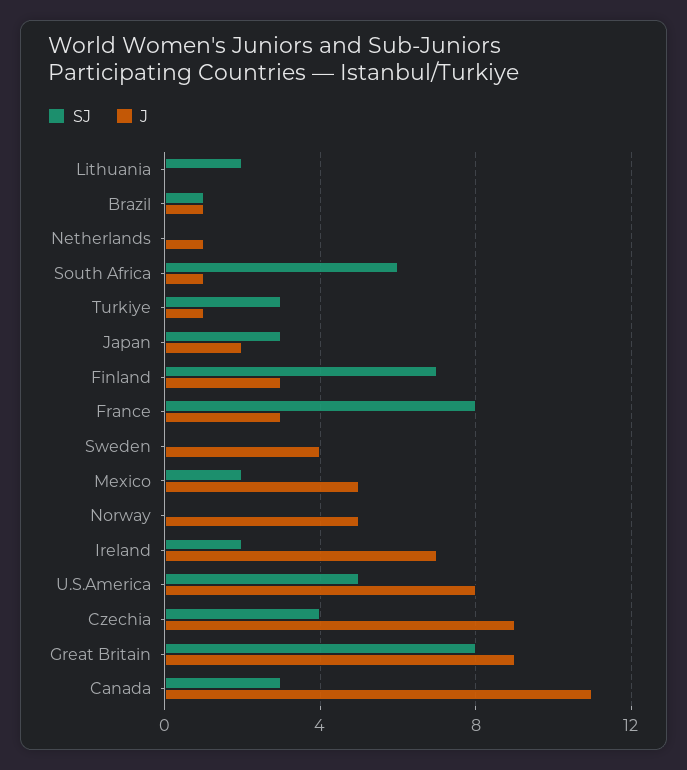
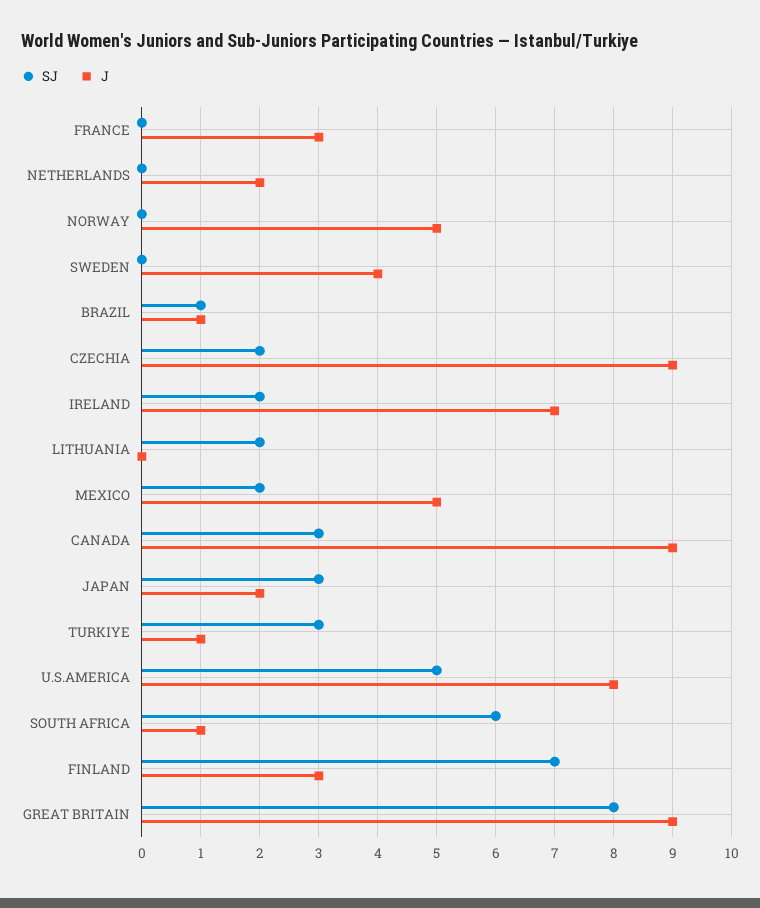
  {
    "SJ": {
      "Lithuania": 2,
      "Brazil": 1,
      "Netherlands": 0,
      "South Africa": 6,
      "Turkiye": 3,
      "Japan": 3,
      "Finland": 7,
-     "France": 8,
+     "France": 0,
      "Sweden": 0,
      "Mexico": 2,
      "Norway": 0,
      "Ireland": 2,
      "U.S.America": 5,
-     "Czechia": 4,
+     "Czechia": 2,
      "Great Britain": 8,
      "Canada": 3
    },
    "J": {
      "Lithuania": 0,
      "Brazil": 1,
-     "Netherlands": 1,
+     "Netherlands": 2,
      "South Africa": 1,
      "Turkiye": 1,
      "Japan": 2,
      "Finland": 3,
      "France": 3,
      "Sweden": 4,
      "Mexico": 5,
      "Norway": 5,
      "Ireland": 7,
      "U.S.America": 8,
      "Czechia": 9,
      "Great Britain": 9,
-     "Canada": 11
+     "Canada": 9
    }
  }

